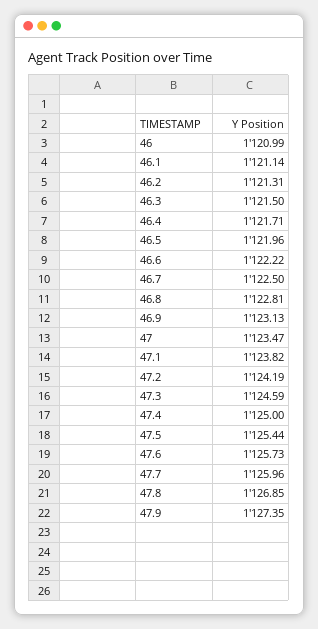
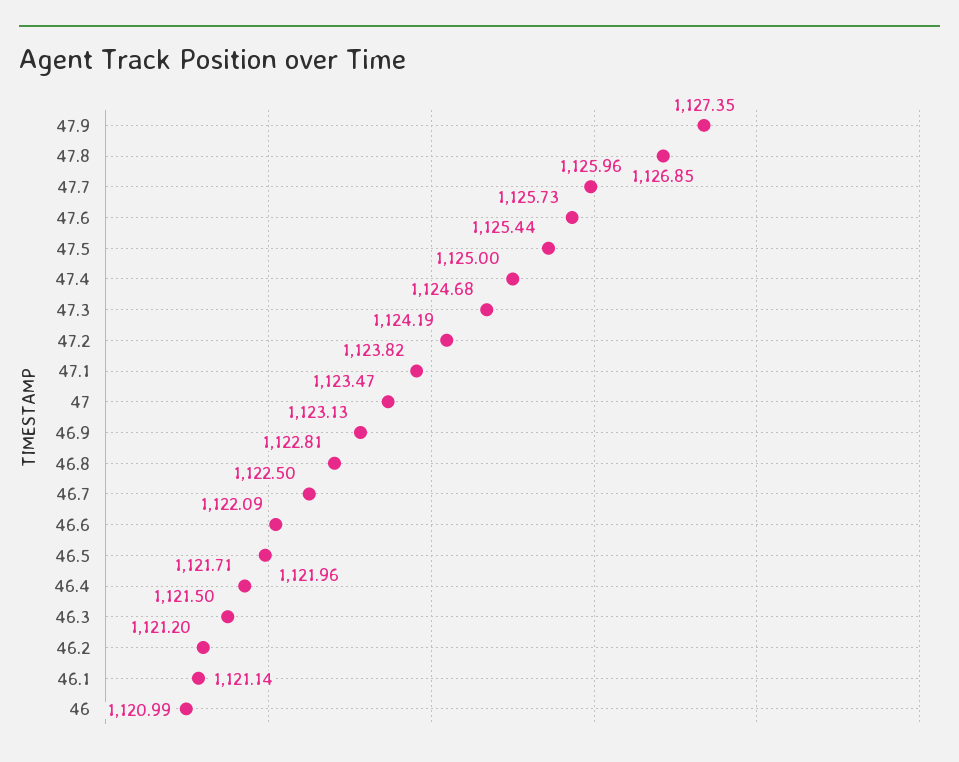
  {
    "46": 1120.99,
    "46.1": 1121.14,
-   "46.2": 1121.31,
+   "46.2": 1121.2,
    "46.3": 1121.5,
    "46.4": 1121.71,
    "46.5": 1121.96,
-   "46.6": 1122.22,
+   "46.6": 1122.09,
    "46.7": 1122.5,
    "46.8": 1122.81,
    "46.9": 1123.13,
    "47": 1123.47,
    "47.1": 1123.82,
    "47.2": 1124.19,
-   "47.3": 1124.59,
+   "47.3": 1124.68,
    "47.4": 1125,
    "47.5": 1125.44,
    "47.6": 1125.73,
    "47.7": 1125.96,
    "47.8": 1126.85,
    "47.9": 1127.35
  }

